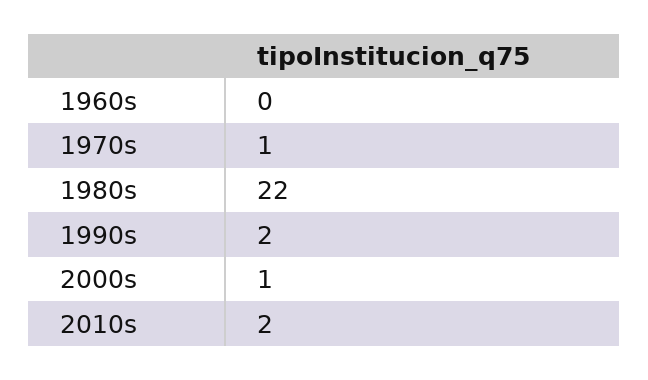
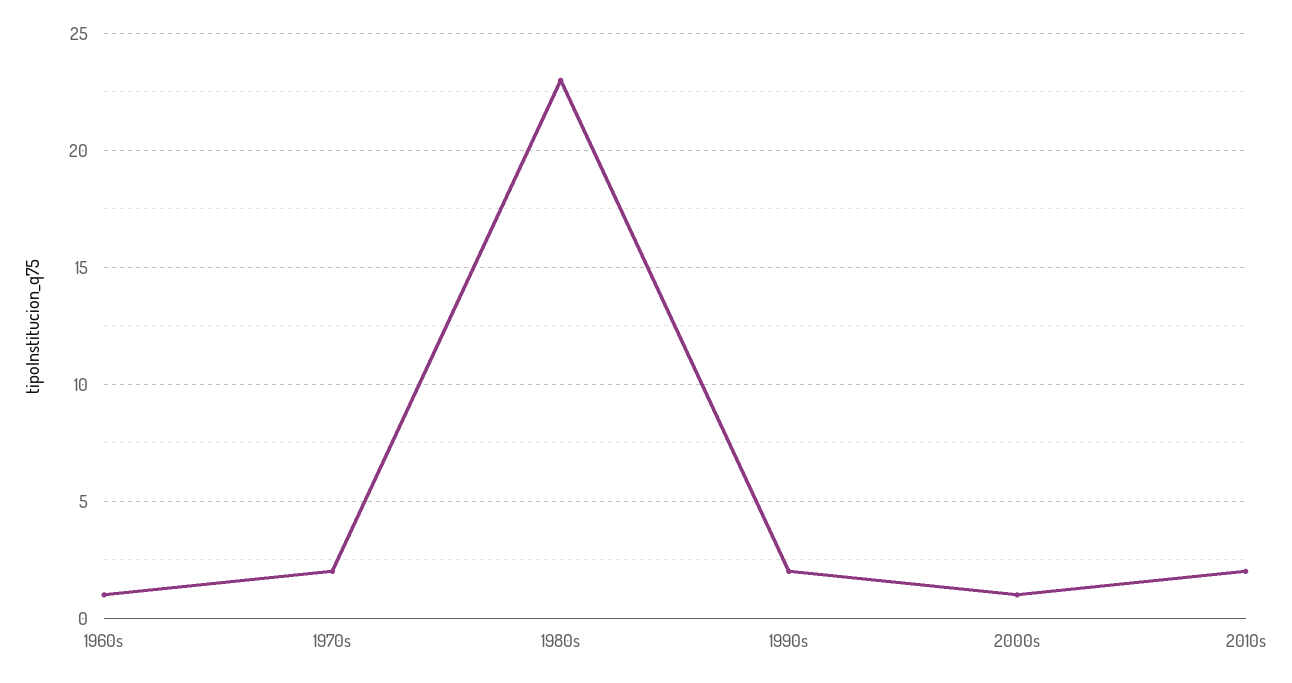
  {
-   "1960s": 0,
+   "1960s": 1,
-   "1970s": 1,
+   "1970s": 2,
-   "1980s": 22,
+   "1980s": 23,
    "1990s": 2,
    "2000s": 1,
    "2010s": 2
  }

